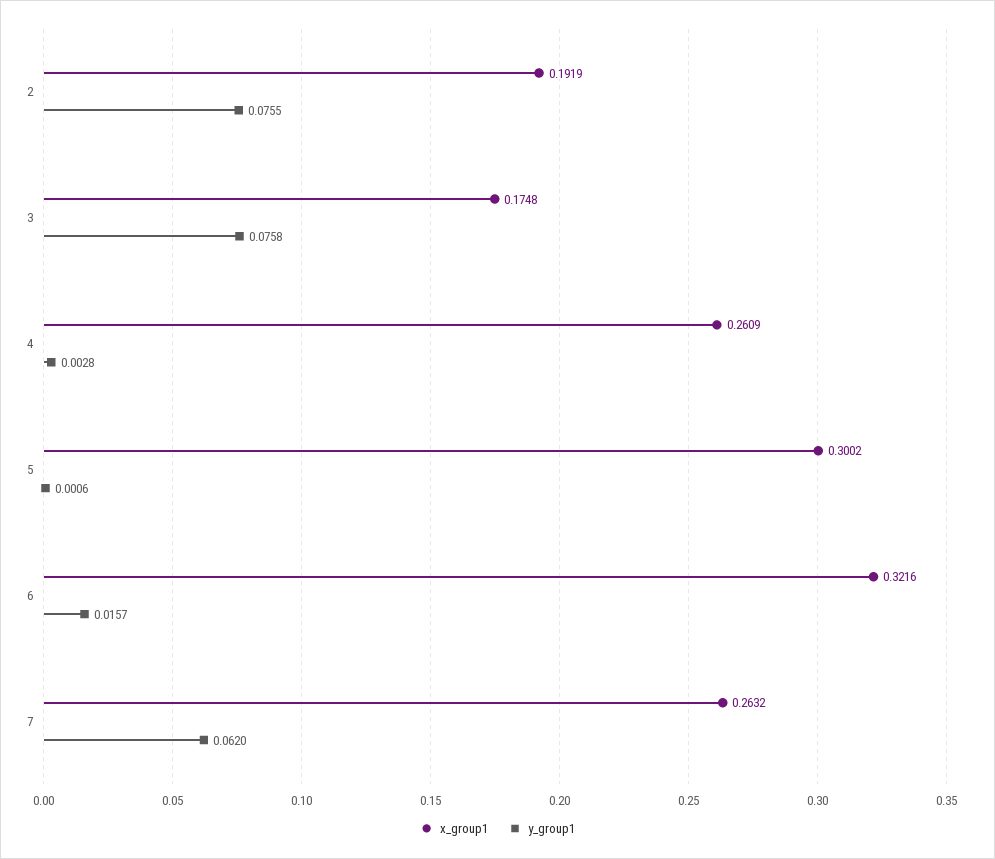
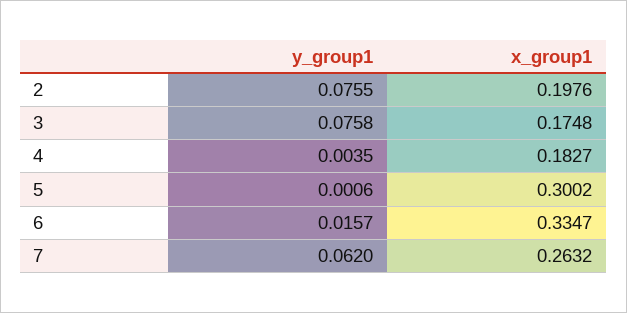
  {
    "x_group1": {
-     "2": 0.1919,
+     "2": 0.1976,
      "3": 0.1748,
-     "4": 0.2609,
+     "4": 0.1827,
      "5": 0.3002,
-     "6": 0.3216,
+     "6": 0.3347,
      "7": 0.2632
    },
    "y_group1": {
      "2": 0.0755,
      "3": 0.0758,
-     "4": 0.0028,
+     "4": 0.0035,
      "5": 0.0006,
      "6": 0.0157,
      "7": 0.062
    }
  }

